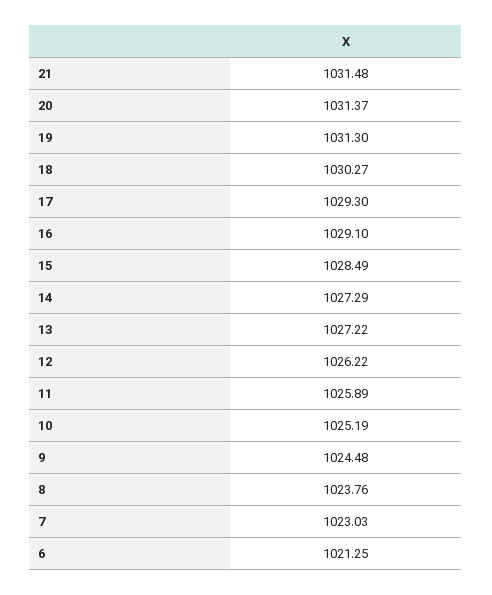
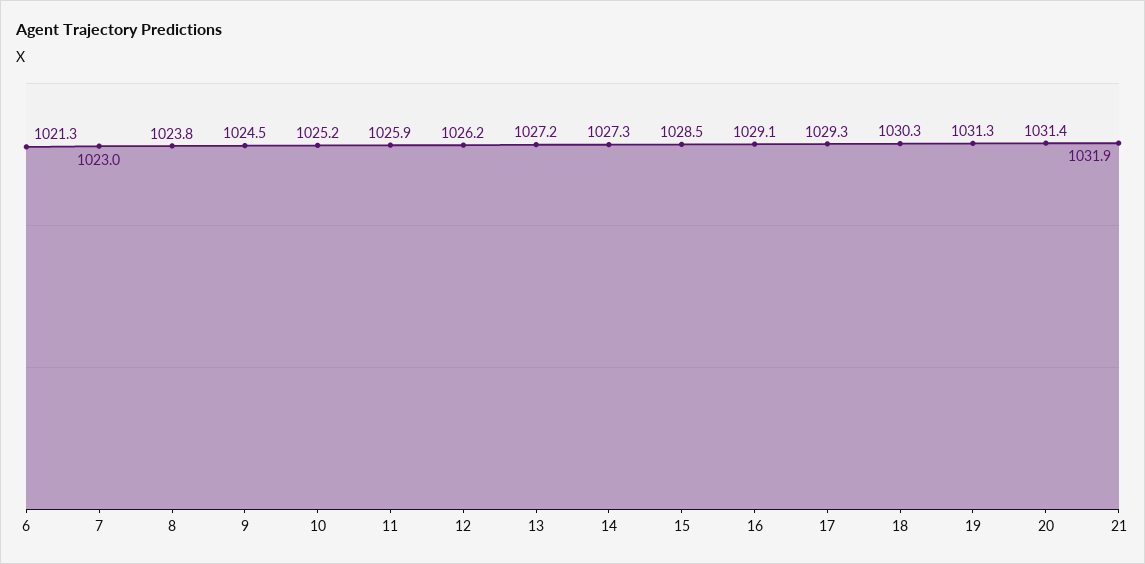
  {
-   "21": 1031.48,
+   "21": 1031.9,
    "20": 1031.37,
    "19": 1031.3,
    "18": 1030.27,
    "17": 1029.3,
    "16": 1029.1,
    "15": 1028.49,
    "14": 1027.29,
    "13": 1027.22,
    "12": 1026.22,
    "11": 1025.89,
    "10": 1025.19,
    "9": 1024.48,
    "8": 1023.76,
    "7": 1023.03,
    "6": 1021.25
  }

